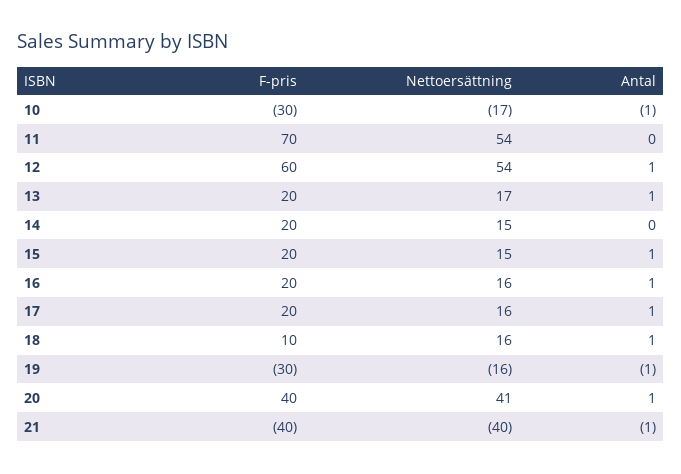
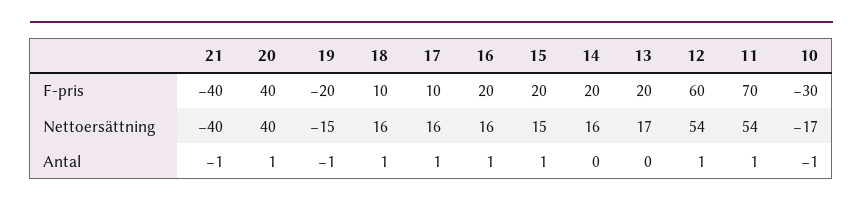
  {
    "F-pris": {
      "10": -30,
      "11": 70,
      "12": 60,
      "13": 20,
      "14": 20,
      "15": 20,
      "16": 20,
-     "17": 20,
+     "17": 10,
      "18": 10,
-     "19": -30,
+     "19": -20,
      "20": 40,
      "21": -40
    },
    "Nettoersättning": {
      "10": -17,
      "11": 54,
      "12": 54,
      "13": 17,
-     "14": 15,
+     "14": 16,
      "15": 15,
      "16": 16,
      "17": 16,
      "18": 16,
-     "19": -16,
+     "19": -15,
-     "20": 41,
+     "20": 40,
      "21": -40
    },
    "Antal": {
      "10": -1,
-     "11": 0,
+     "11": 1,
      "12": 1,
-     "13": 1,
+     "13": 0,
      "14": 0,
      "15": 1,
      "16": 1,
      "17": 1,
      "18": 1,
      "19": -1,
      "20": 1,
      "21": -1
    }
  }

